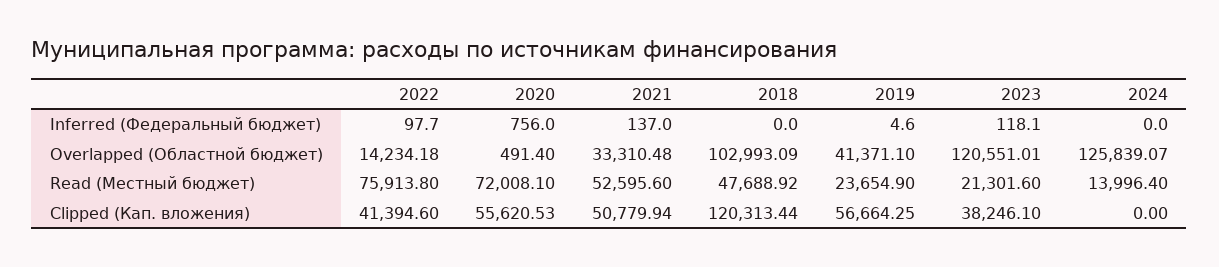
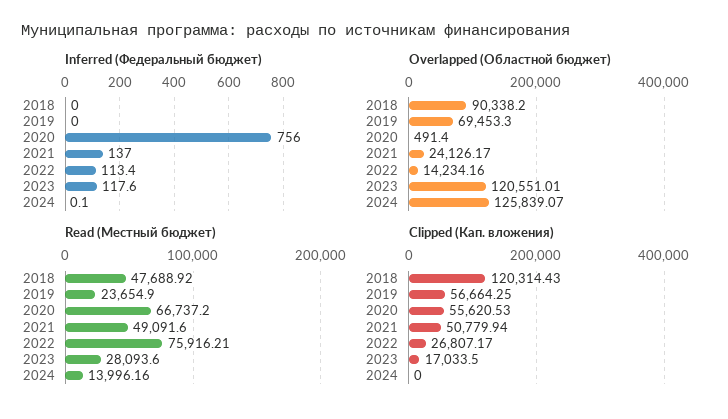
  {
    "Inferred (Федеральный бюджет)": {
-     "2022": 97.7,
+     "2022": 113.4,
      "2020": 756,
      "2021": 137,
      "2018": 0,
-     "2019": 4.6,
+     "2019": 0,
-     "2023": 118.1,
+     "2023": 117.6,
-     "2024": 0
+     "2024": 0.1
    },
    "Overlapped (Областной бюджет)": {
-     "2022": 14234.18,
+     "2022": 14234.16,
      "2020": 491.4,
-     "2021": 33310.48,
+     "2021": 24126.17,
-     "2018": 102993.09,
+     "2018": 90338.2,
-     "2019": 41371.1,
+     "2019": 69453.3,
      "2023": 120551.01,
      "2024": 125839.07
    },
    "Read (Местный бюджет)": {
-     "2022": 75913.8,
+     "2022": 75916.21,
-     "2020": 72008.1,
+     "2020": 66737.2,
-     "2021": 52595.6,
+     "2021": 49091.6,
      "2018": 47688.92,
      "2019": 23654.9,
-     "2023": 21301.6,
+     "2023": 28093.6,
-     "2024": 13996.4
+     "2024": 13996.16
    },
    "Clipped (Кап. вложения)": {
-     "2022": 41394.6,
+     "2022": 26807.17,
      "2020": 55620.53,
      "2021": 50779.94,
-     "2018": 120313.44,
+     "2018": 120314.43,
      "2019": 56664.25,
-     "2023": 38246.1,
+     "2023": 17033.5,
      "2024": 0
    }
  }

